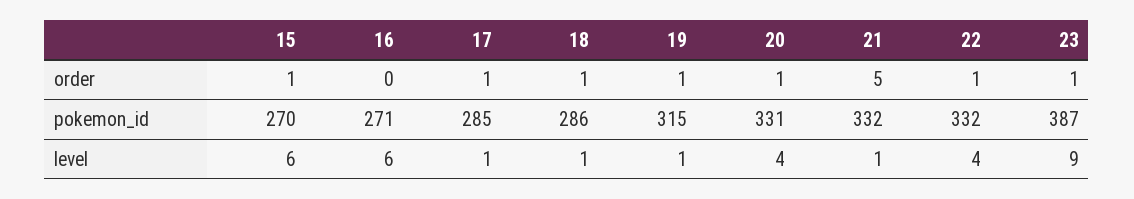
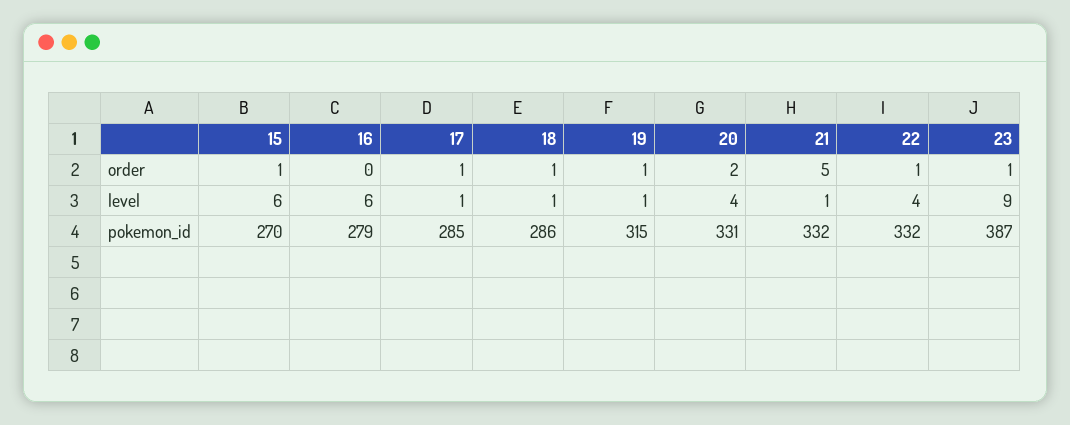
  {
    "15": {
      "order": 1,
      "pokemon_id": 270,
      "level": 6
    },
    "16": {
      "order": 0,
-     "pokemon_id": 271,
+     "pokemon_id": 279,
      "level": 6
    },
    "17": {
      "order": 1,
      "pokemon_id": 285,
      "level": 1
    },
    "18": {
      "order": 1,
      "pokemon_id": 286,
      "level": 1
    },
    "19": {
      "order": 1,
      "pokemon_id": 315,
      "level": 1
    },
    "20": {
-     "order": 1,
+     "order": 2,
      "pokemon_id": 331,
      "level": 4
    },
    "21": {
      "order": 5,
      "pokemon_id": 332,
      "level": 1
    },
    "22": {
      "order": 1,
      "pokemon_id": 332,
      "level": 4
    },
    "23": {
      "order": 1,
      "pokemon_id": 387,
      "level": 9
    }
  }

